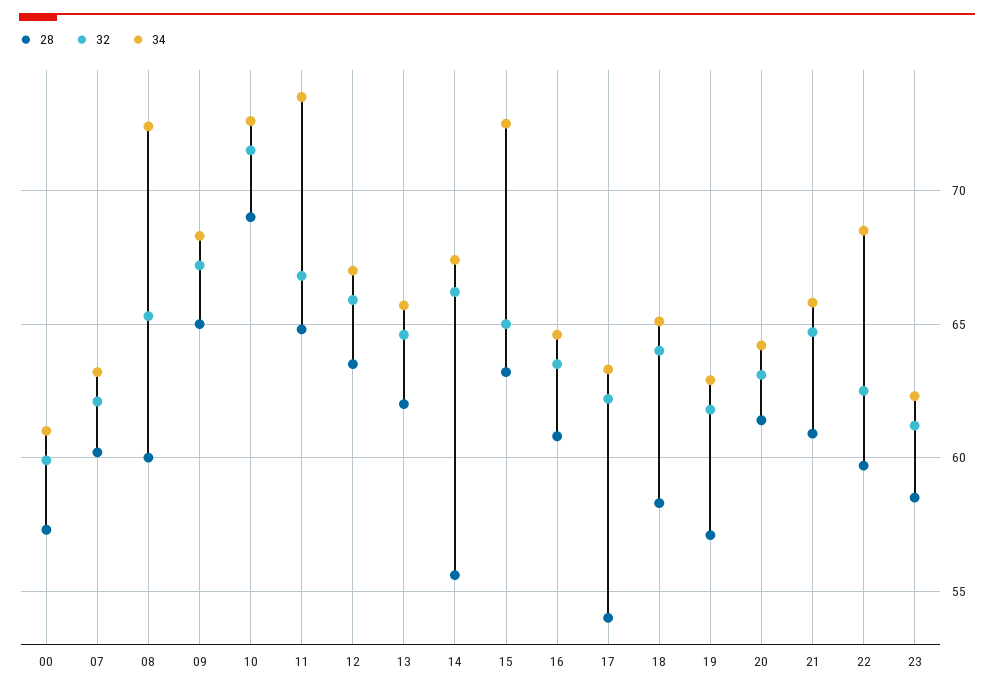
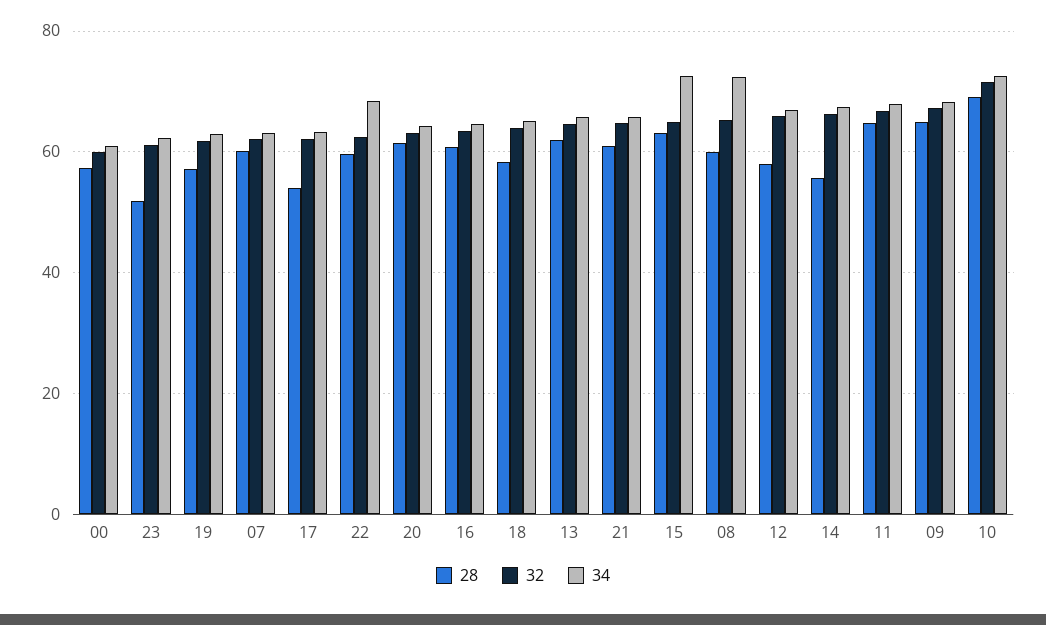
  {
    "28": {
      "00": 57.5,
      "07": 60,
      "08": 60,
      "09": 65,
      "10": 69,
      "11": 65,
-     "12": 63.5,
+     "12": 58,
      "13": 62,
      "14": 55.5,
      "15": 63,
      "16": 61,
      "17": 54,
      "18": 58.5,
      "19": 57,
      "20": 61.5,
      "21": 61,
      "22": 59.5,
-     "23": 58.5
+     "23": 52
    },
    "32": {
      "00": 60,
      "07": 62,
      "08": 65.5,
      "09": 67,
      "10": 71.5,
      "11": 67,
      "12": 66,
      "13": 64.5,
      "14": 66,
      "15": 65,
      "16": 63.5,
      "17": 62,
      "18": 64,
      "19": 62,
      "20": 63,
      "21": 64.5,
      "22": 62.5,
      "23": 61
    },
    "34": {
      "00": 61,
      "07": 63,
      "08": 72.5,
      "09": 68.5,
      "10": 72.5,
-     "11": 73.5,
+     "11": 68,
      "12": 67,
      "13": 65.5,
      "14": 67.5,
      "15": 72.5,
      "16": 64.5,
      "17": 63.5,
      "18": 65,
      "19": 63,
      "20": 64,
      "21": 66,
      "22": 68.5,
      "23": 62.5
    }
  }

